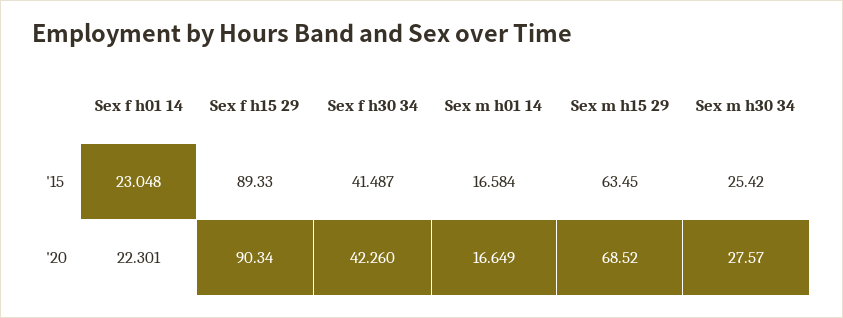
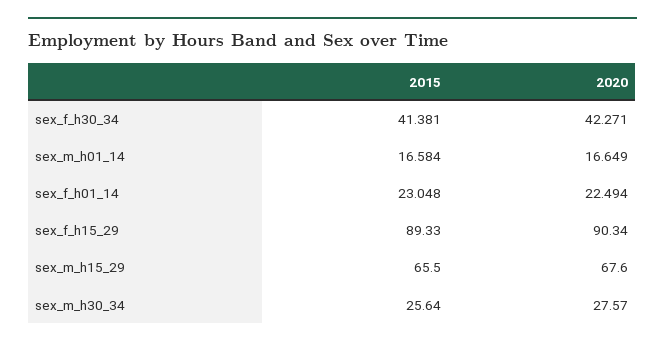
  {
    "Sex f h01 14": {
      "'15": 23.048,
-     "'20": 22.301
+     "'20": 22.494
    },
    "Sex f h15 29": {
      "'15": 89.33,
      "'20": 90.34
    },
    "Sex f h30 34": {
-     "'15": 41.487,
+     "'15": 41.381,
-     "'20": 42.26
+     "'20": 42.271
    },
    "Sex m h01 14": {
      "'15": 16.584,
      "'20": 16.649
    },
    "Sex m h15 29": {
-     "'15": 63.45,
+     "'15": 65.5,
-     "'20": 68.52
+     "'20": 67.6
    },
    "Sex m h30 34": {
-     "'15": 25.42,
+     "'15": 25.64,
      "'20": 27.57
    }
  }

